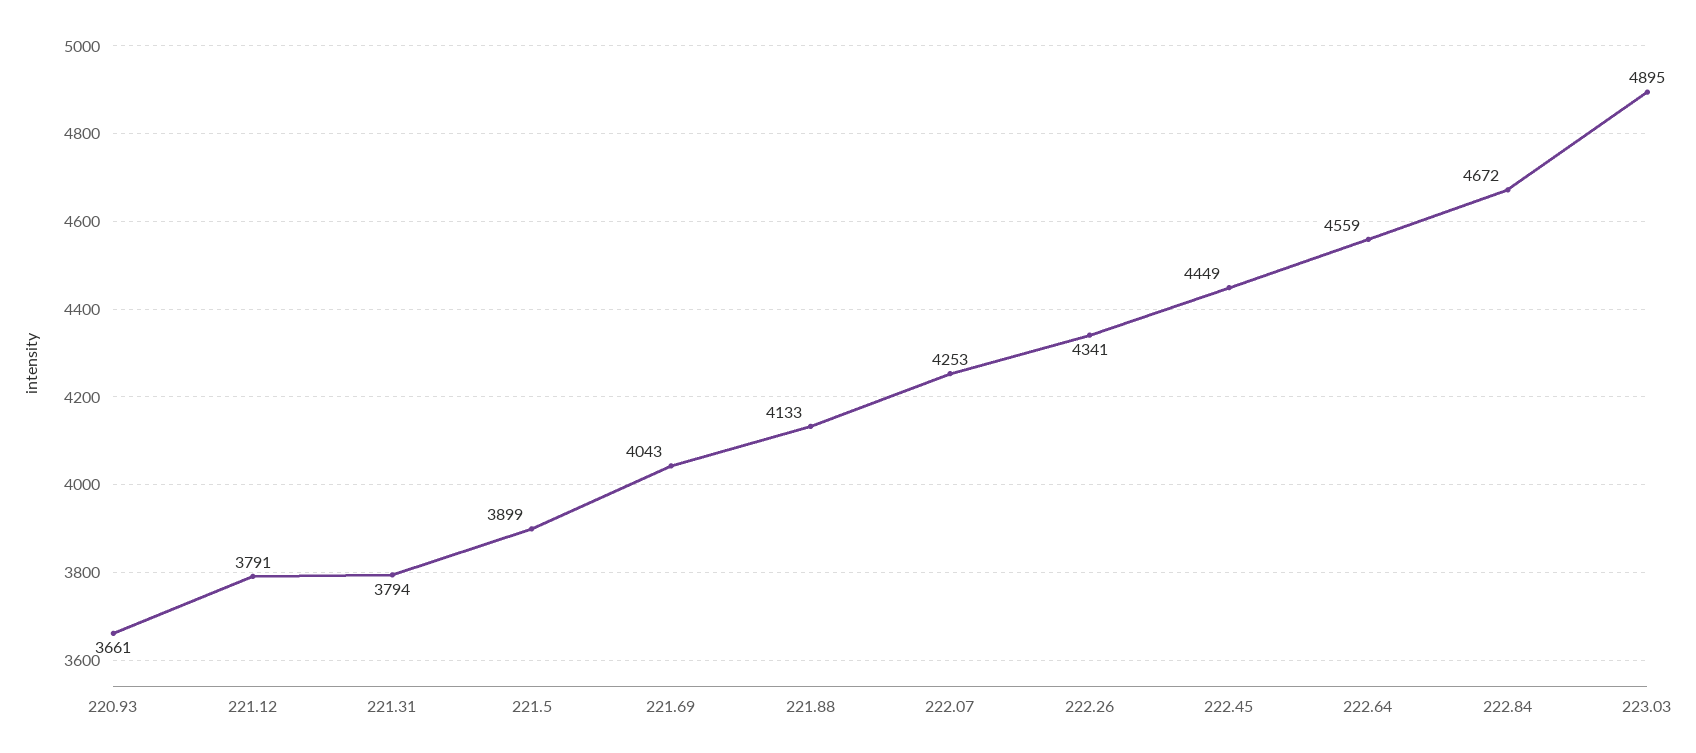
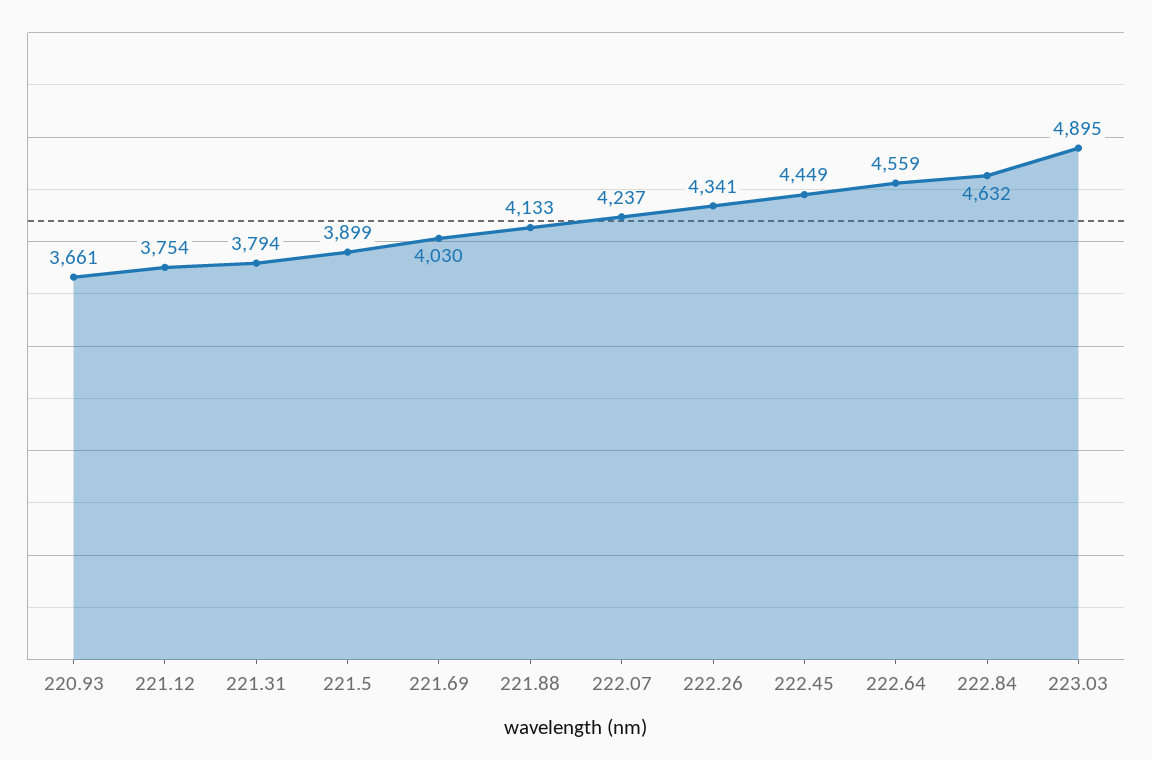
  {
    "220.93": 3661,
-   "221.12": 3791,
+   "221.12": 3754,
    "221.31": 3794,
    "221.5": 3899,
-   "221.69": 4043,
+   "221.69": 4030,
    "221.88": 4133,
-   "222.07": 4253,
+   "222.07": 4237,
    "222.26": 4341,
    "222.45": 4449,
    "222.64": 4559,
-   "222.84": 4672,
+   "222.84": 4632,
    "223.03": 4895
  }

